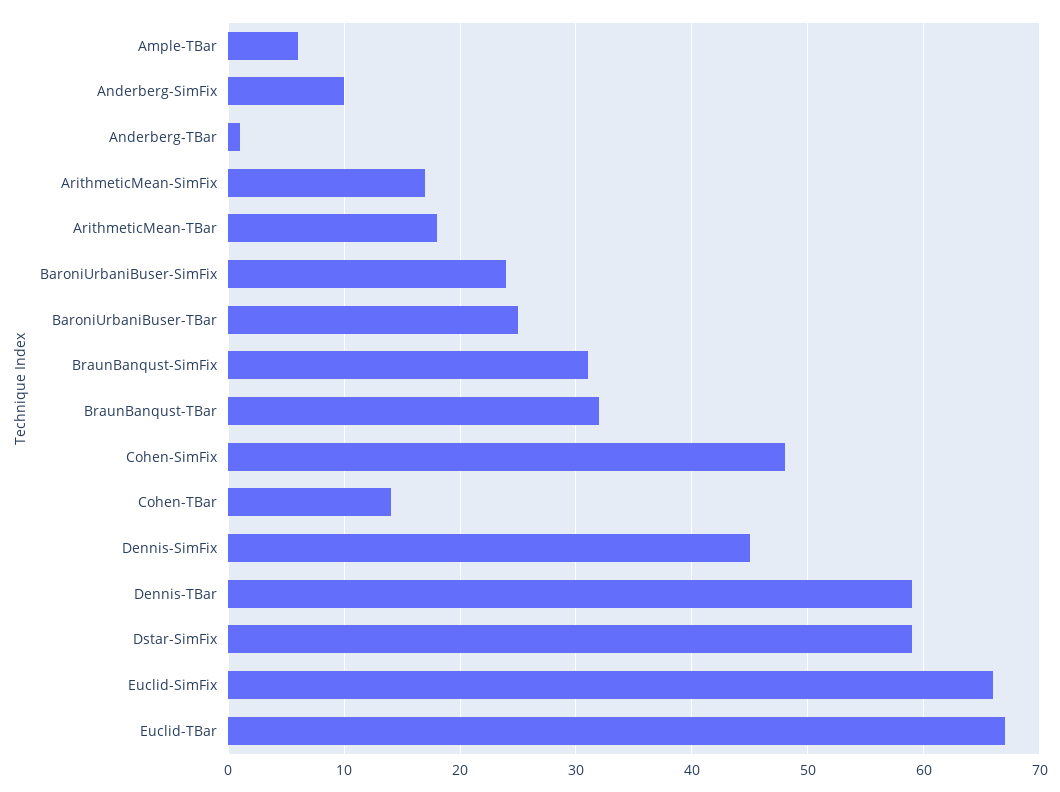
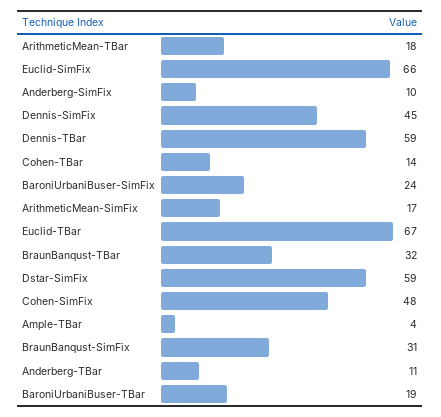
  {
-   "Ample-TBar": 6,
+   "Ample-TBar": 4,
    "Anderberg-SimFix": 10,
-   "Anderberg-TBar": 1,
+   "Anderberg-TBar": 11,
    "ArithmeticMean-SimFix": 17,
    "ArithmeticMean-TBar": 18,
    "BaroniUrbaniBuser-SimFix": 24,
-   "BaroniUrbaniBuser-TBar": 25,
+   "BaroniUrbaniBuser-TBar": 19,
    "BraunBanqust-SimFix": 31,
    "BraunBanqust-TBar": 32,
    "Cohen-SimFix": 48,
    "Cohen-TBar": 14,
    "Dennis-SimFix": 45,
    "Dennis-TBar": 59,
    "Dstar-SimFix": 59,
    "Euclid-SimFix": 66,
    "Euclid-TBar": 67
  }

